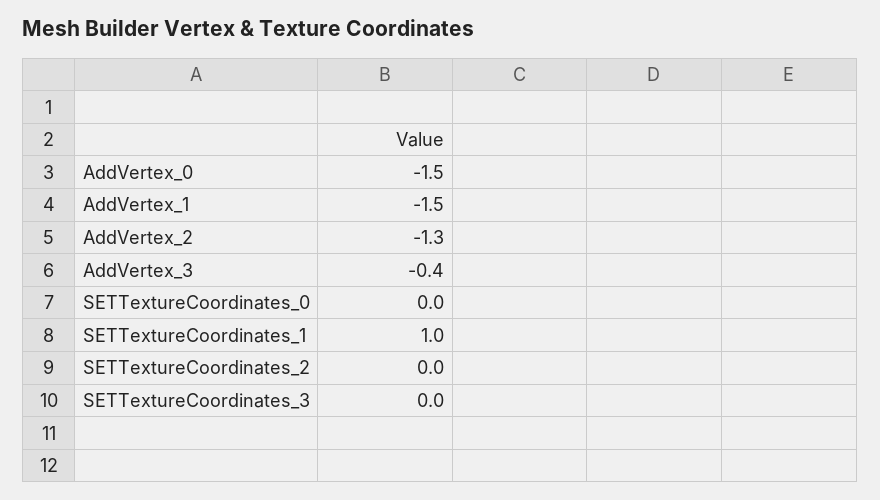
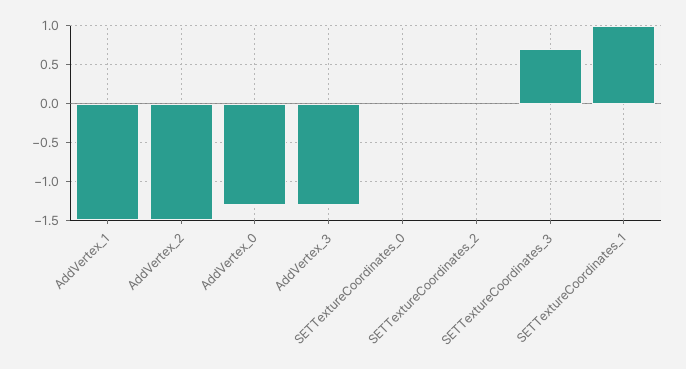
  {
-   "AddVertex_0": -1.5,
+   "AddVertex_0": -1.3,
    "AddVertex_1": -1.5,
-   "AddVertex_2": -1.3,
+   "AddVertex_2": -1.5,
-   "AddVertex_3": -0.4,
+   "AddVertex_3": -1.3,
    "SETTextureCoordinates_0": 0,
    "SETTextureCoordinates_1": 1,
    "SETTextureCoordinates_2": 0,
-   "SETTextureCoordinates_3": 0
+   "SETTextureCoordinates_3": 0.7
  }

